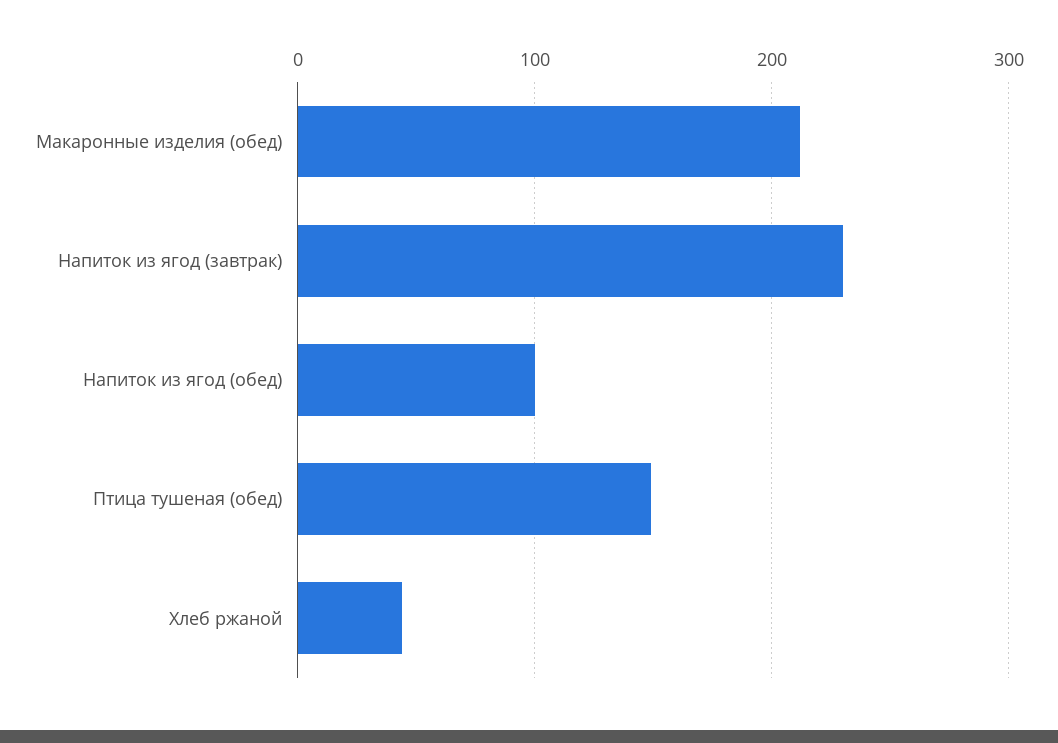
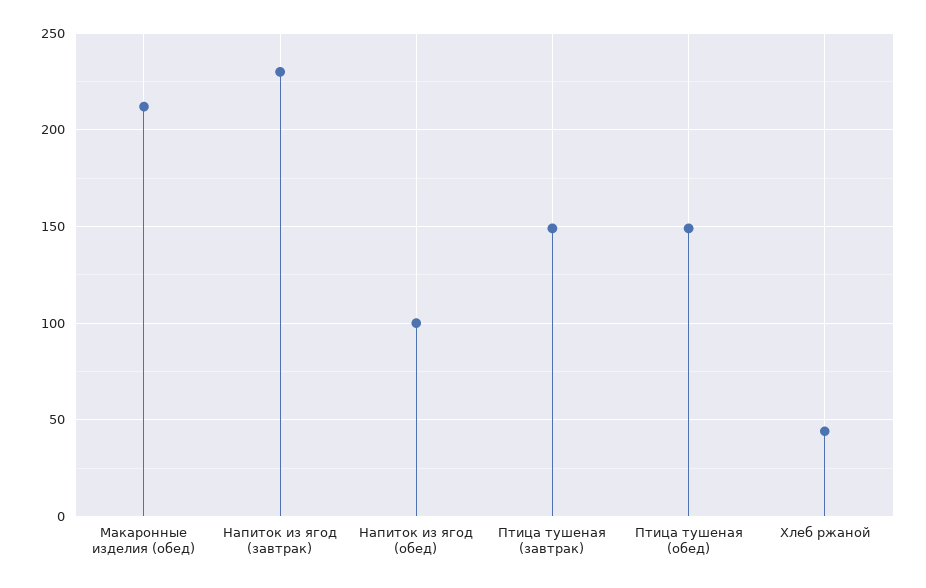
  {
    "Макаронные изделия (обед)": 210,
    "Напиток из ягод (завтрак)": 230,
    "Напиток из ягод (обед)": 100,
    "Птица тушеная (обед)": 150,
-   "Хлеб ржаной": 45
+   "Хлеб ржаной": 45,
+   "Птица тушеная (завтрак)": 150
  }

